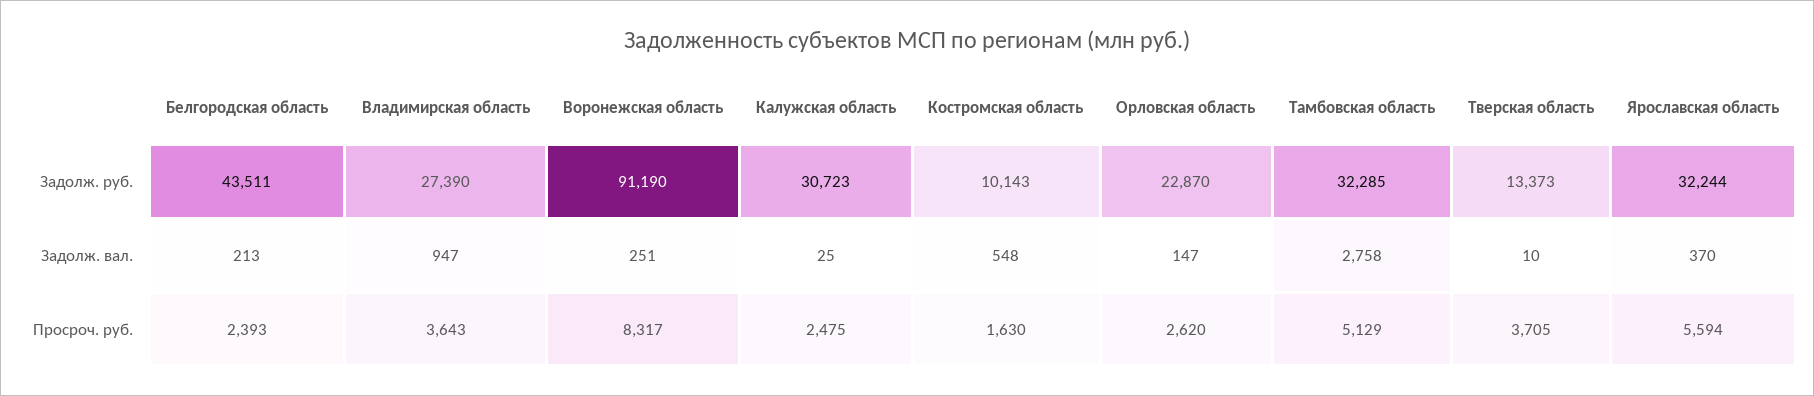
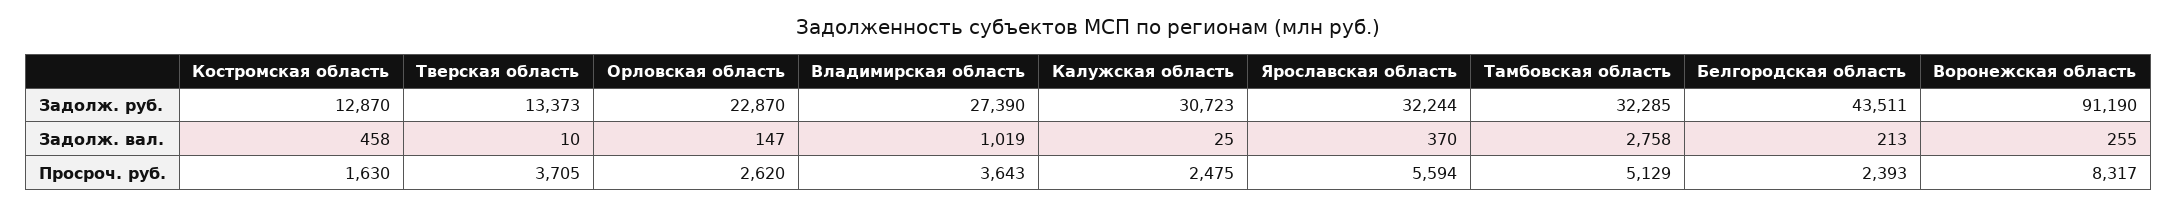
  {
    "Белгородская область": {
      "Задолж. руб.": 43511,
      "Задолж. вал.": 213,
      "Просроч. руб.": 2393
    },
    "Владимирская область": {
      "Задолж. руб.": 27390,
-     "Задолж. вал.": 947,
+     "Задолж. вал.": 1019,
      "Просроч. руб.": 3643
    },
    "Воронежская область": {
      "Задолж. руб.": 91190,
-     "Задолж. вал.": 251,
+     "Задолж. вал.": 255,
      "Просроч. руб.": 8317
    },
    "Калужская область": {
      "Задолж. руб.": 30723,
      "Задолж. вал.": 25,
      "Просроч. руб.": 2475
    },
    "Костромская область": {
-     "Задолж. руб.": 10143,
+     "Задолж. руб.": 12870,
-     "Задолж. вал.": 548,
+     "Задолж. вал.": 458,
      "Просроч. руб.": 1630
    },
    "Орловская область": {
      "Задолж. руб.": 22870,
      "Задолж. вал.": 147,
      "Просроч. руб.": 2620
    },
    "Тамбовская область": {
      "Задолж. руб.": 32285,
      "Задолж. вал.": 2758,
      "Просроч. руб.": 5129
    },
    "Тверская область": {
      "Задолж. руб.": 13373,
      "Задолж. вал.": 10,
      "Просроч. руб.": 3705
    },
    "Ярославская область": {
      "Задолж. руб.": 32244,
      "Задолж. вал.": 370,
      "Просроч. руб.": 5594
    }
  }

